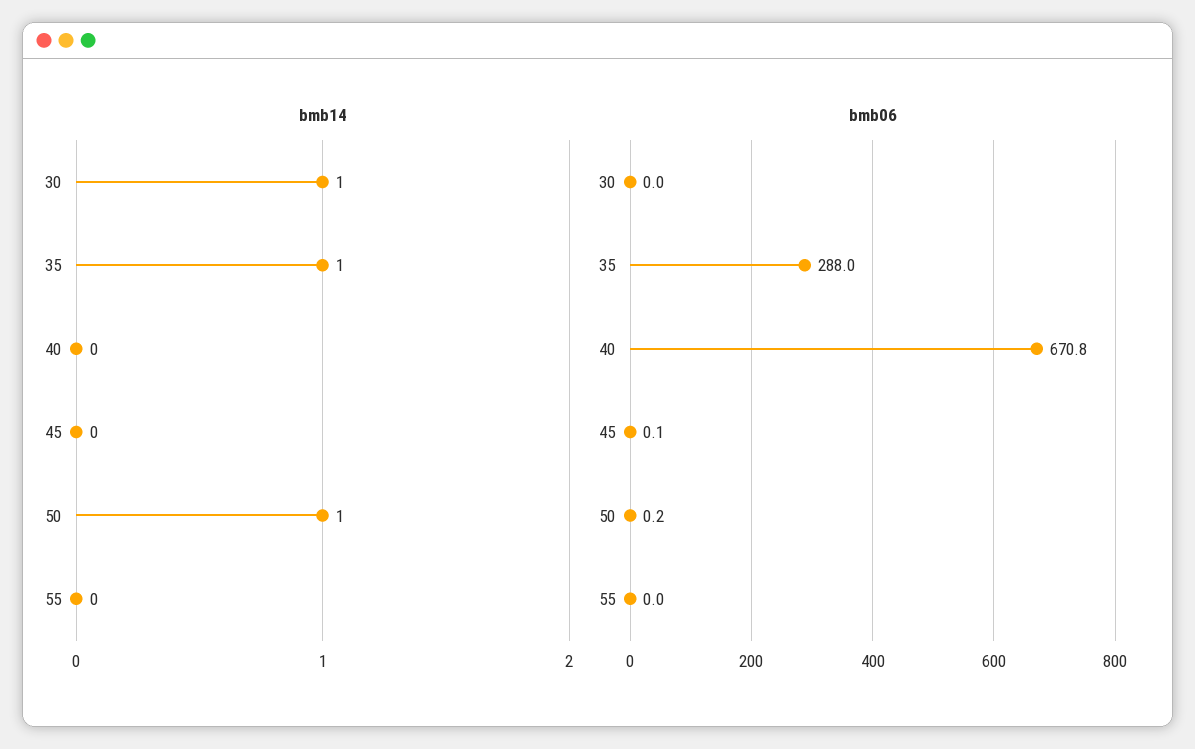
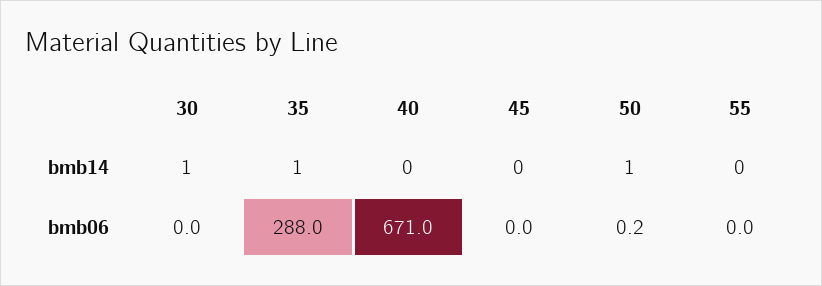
  {
    "bmb14": {
      "30": 1,
      "35": 1,
      "40": 0,
      "45": 0,
      "50": 1,
      "55": 0
    },
    "bmb06": {
      "30": 0,
      "35": 288,
-     "40": 670.8,
+     "40": 671,
-     "45": 0.1,
+     "45": 0,
      "50": 0.2,
      "55": 0
    }
  }

